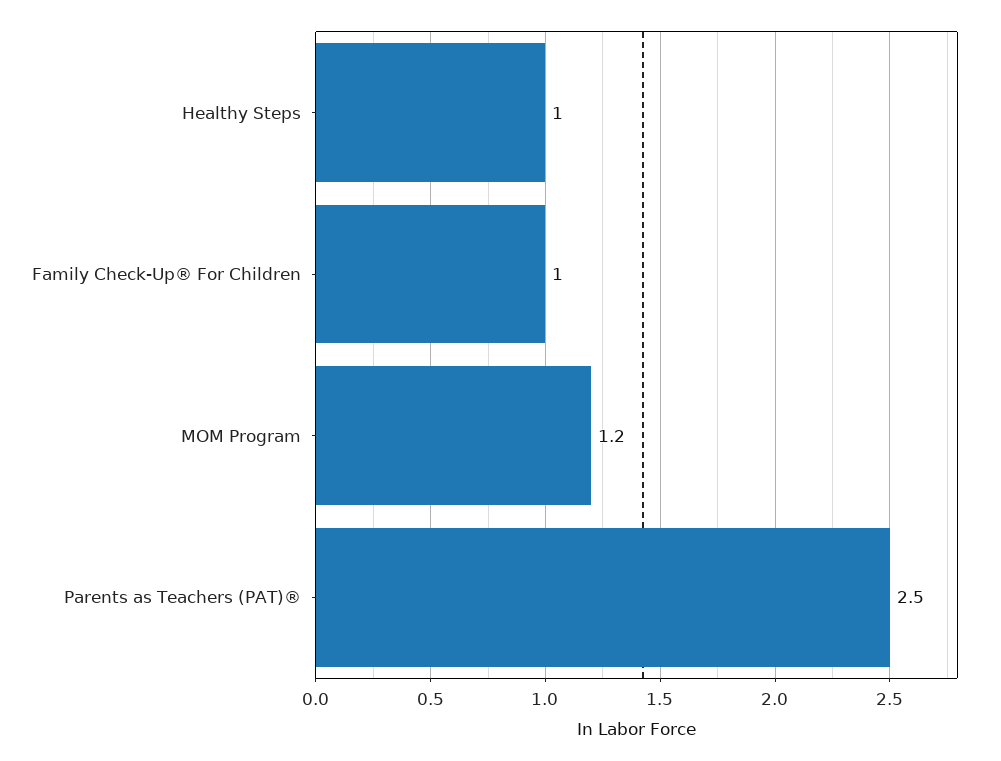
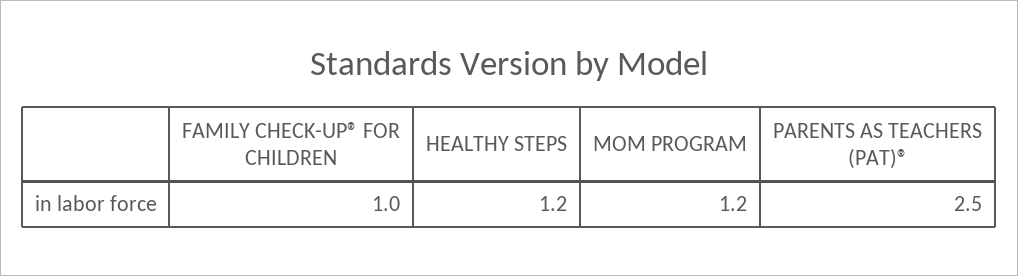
  {
-   "Healthy Steps": 1,
+   "Healthy Steps": 1.2,
    "Family Check-Up® For Children": 1,
    "MOM Program": 1.2,
    "Parents as Teachers (PAT)®": 2.5
  }

